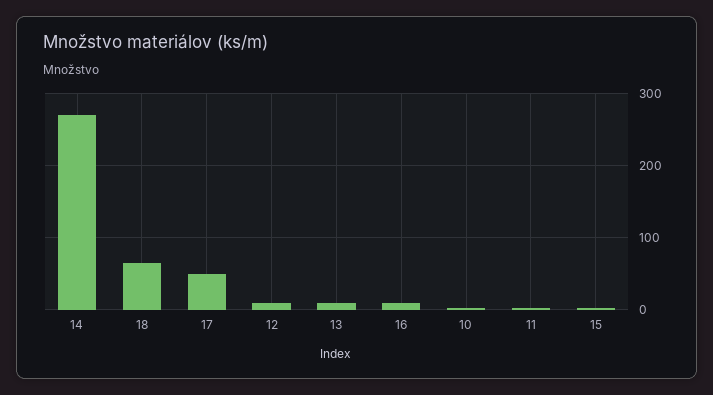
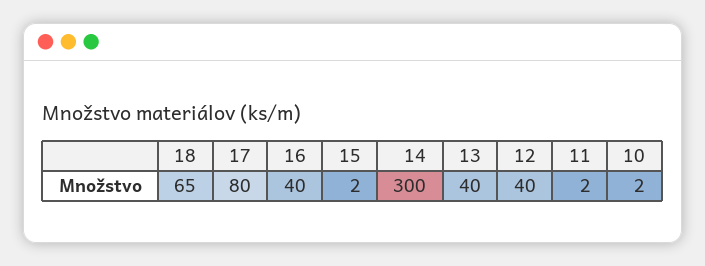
  {
-   "14": 270,
+   "14": 300,
    "18": 65,
-   "17": 50,
+   "17": 80,
-   "12": 10,
+   "12": 40,
-   "13": 10,
+   "13": 40,
-   "16": 10,
+   "16": 40,
    "10": 2,
    "11": 2,
    "15": 2
  }

